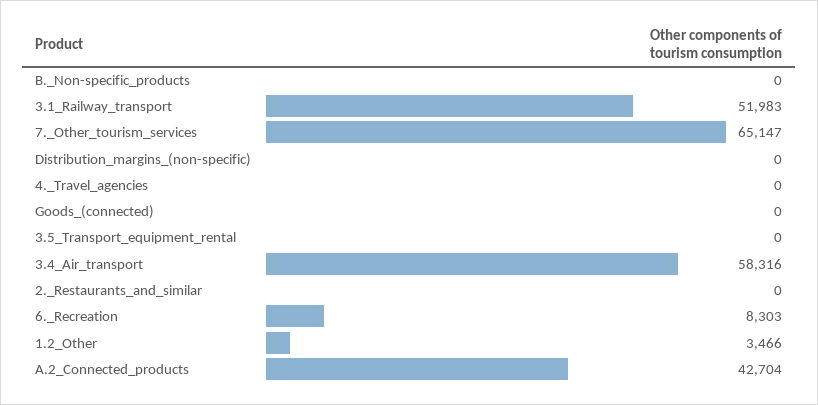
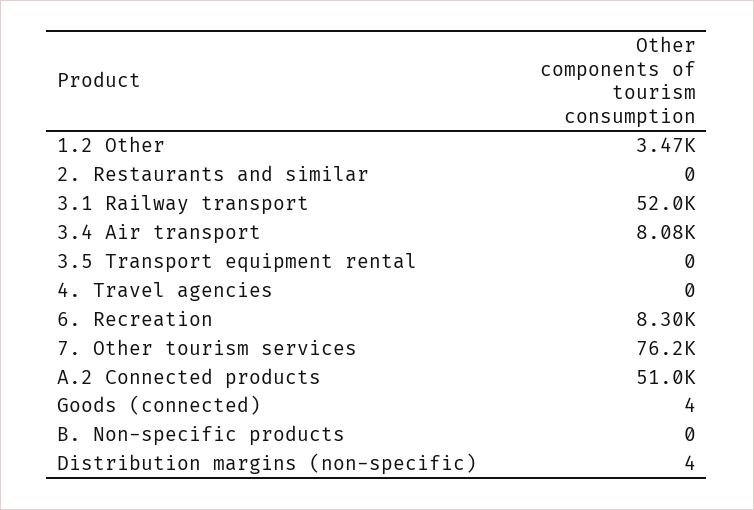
  {
    "B._Non-specific_products": 0,
    "3.1_Railway_transport": 51983,
-   "7._Other_tourism_services": 65147,
+   "7._Other_tourism_services": 76200,
-   "Distribution_margins_(non-specific)": 0,
+   "Distribution_margins_(non-specific)": 4,
    "4._Travel_agencies": 0,
-   "Goods_(connected)": 0,
+   "Goods_(connected)": 4,
    "3.5_Transport_equipment_rental": 0,
-   "3.4_Air_transport": 58316,
+   "3.4_Air_transport": 8080,
    "2._Restaurants_and_similar": 0,
    "6._Recreation": 8303,
    "1.2_Other": 3466,
-   "A.2_Connected_products": 42704
+   "A.2_Connected_products": 51000
  }

